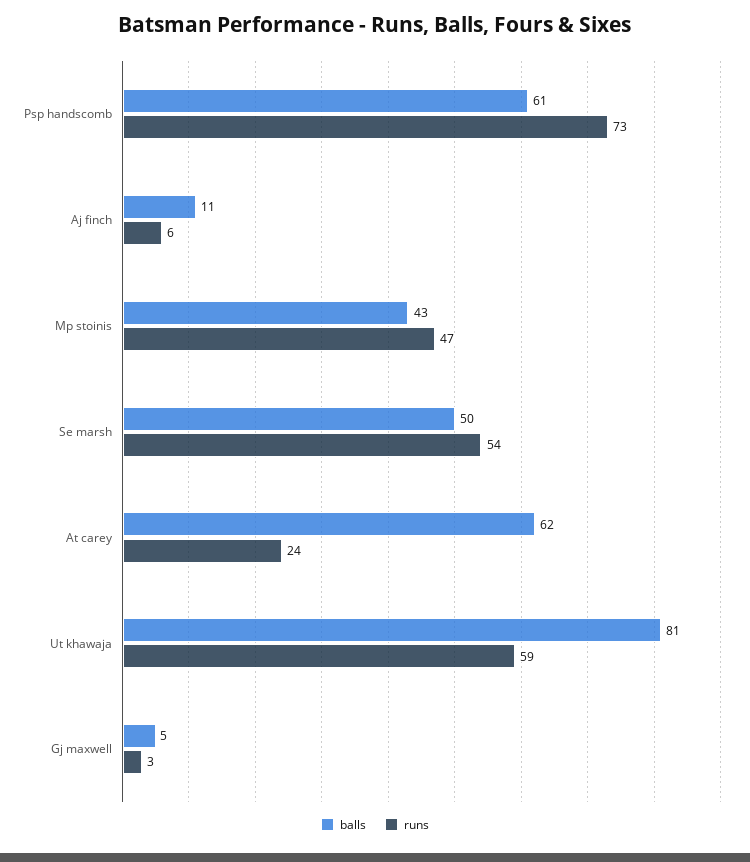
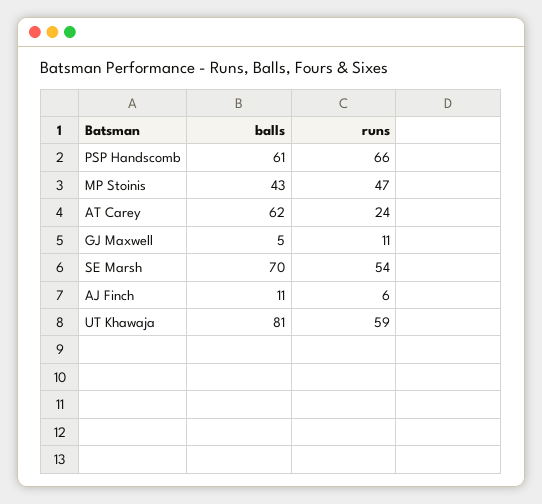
  {
    "balls": {
      "Psp handscomb": 61,
      "Aj finch": 11,
      "Mp stoinis": 43,
-     "Se marsh": 50,
+     "Se marsh": 70,
      "At carey": 62,
      "Ut khawaja": 81,
      "Gj maxwell": 5
    },
    "runs": {
-     "Psp handscomb": 73,
+     "Psp handscomb": 66,
      "Aj finch": 6,
      "Mp stoinis": 47,
      "Se marsh": 54,
      "At carey": 24,
      "Ut khawaja": 59,
-     "Gj maxwell": 3
+     "Gj maxwell": 11
    }
  }

